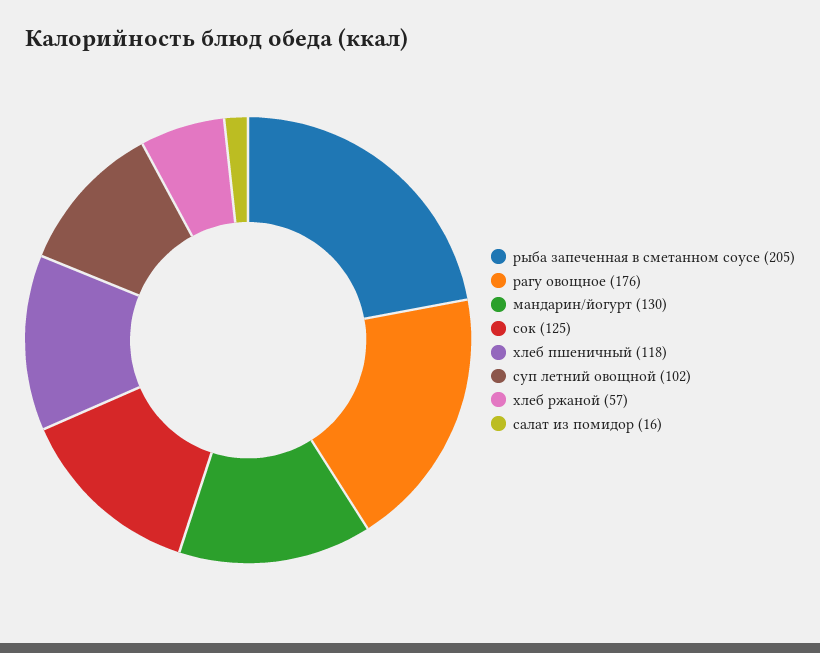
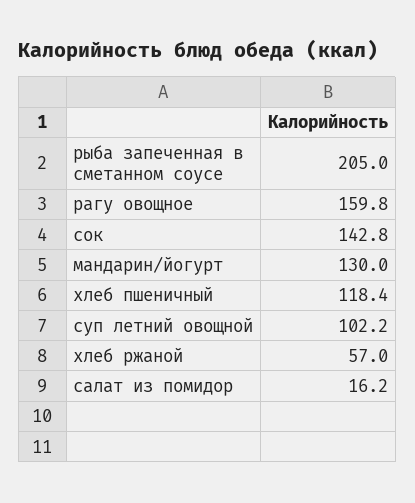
  {
    "рыба запеченная в сметанном соусе": 205,
-   "рагу овощное": 176,
+   "рагу овощное": 159.8,
    "мандарин/йогурт": 130,
-   "сок": 125,
+   "сок": 142.8,
    "хлеб пшеничный": 118.4,
    "суп летний овощной": 102.2,
    "хлеб ржаной": 57,
    "салат из помидор": 16.2
  }

